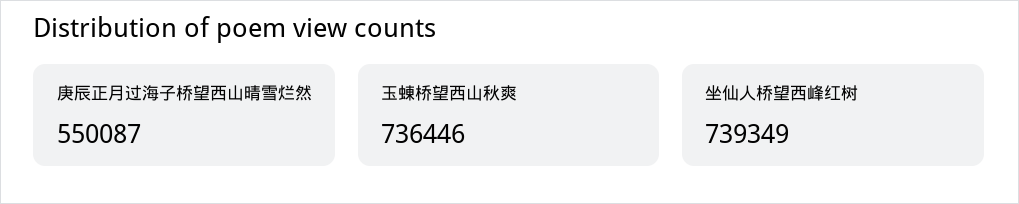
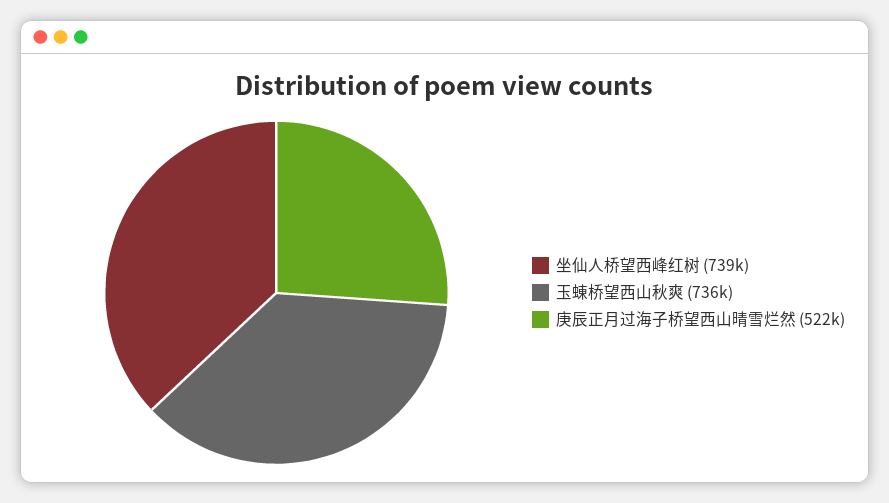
  {
-   "庚辰正月过海子桥望西山晴雪烂然": 550087,
+   "庚辰正月过海子桥望西山晴雪烂然": 522000,
    "玉蝀桥望西山秋爽": 736446,
    "坐仙人桥望西峰红树": 739349
  }

